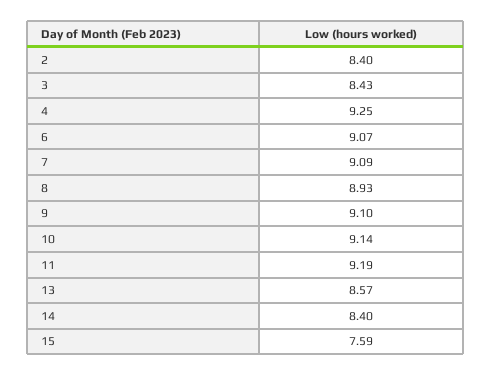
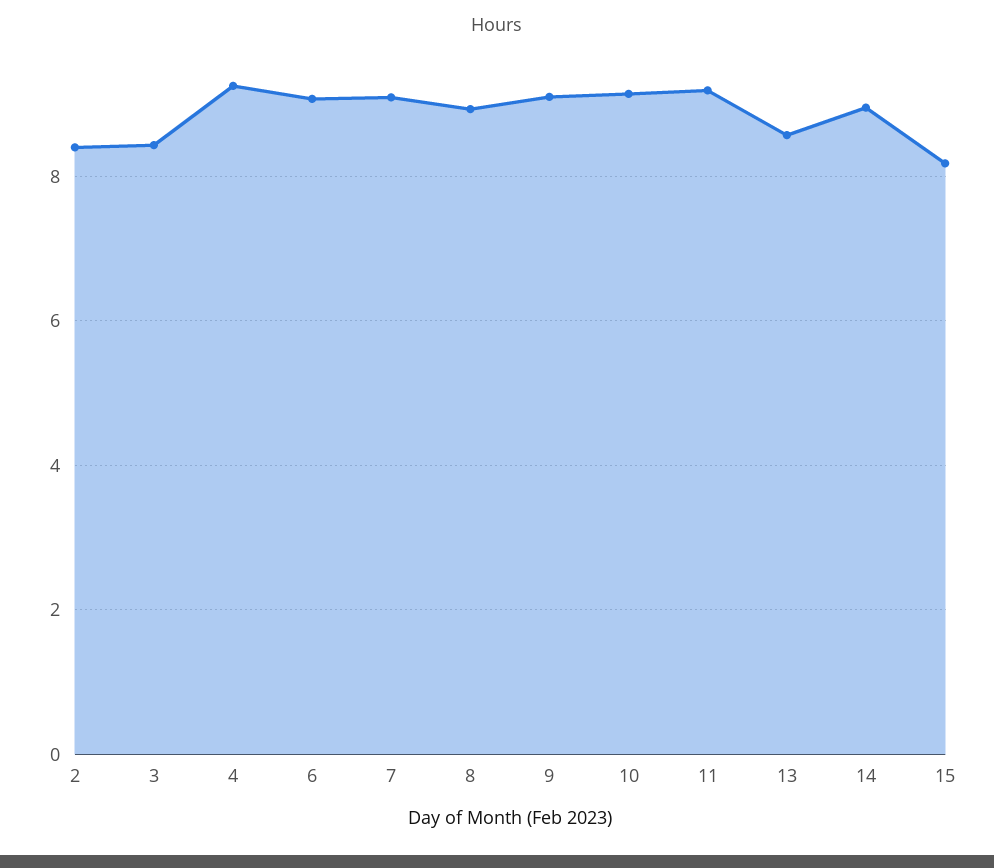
  {
    "2": 8.4,
    "3": 8.43,
    "4": 9.25,
    "6": 9.07,
    "7": 9.09,
    "8": 8.93,
    "9": 9.1,
    "10": 9.14,
    "11": 9.19,
    "13": 8.57,
-   "14": 8.4,
+   "14": 9,
-   "15": 7.59
+   "15": 8.2
  }

